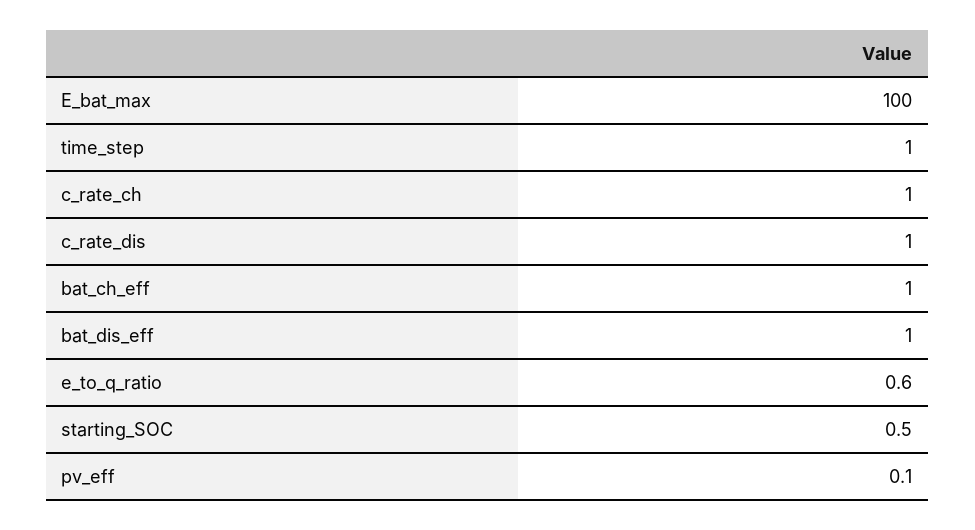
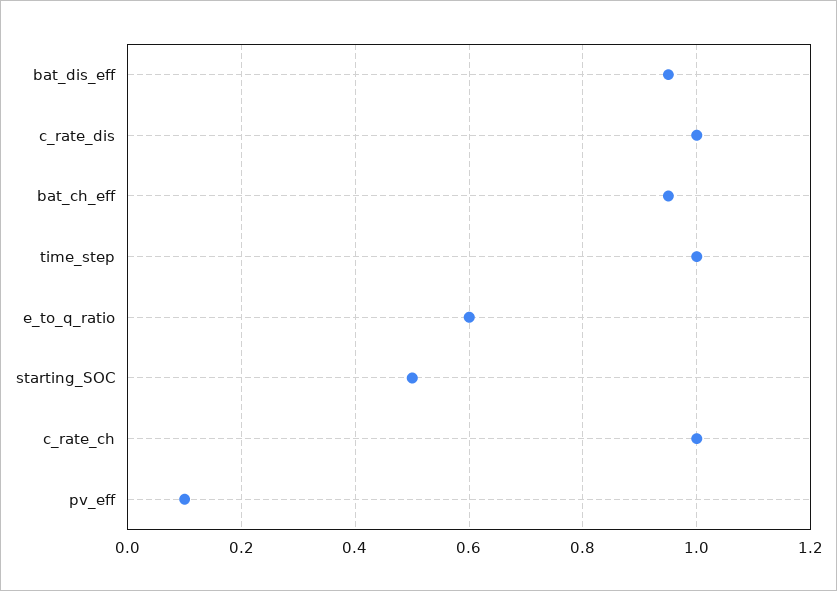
  {
-   "E_bat_max": 100,
    "time_step": 1,
    "c_rate_ch": 1,
    "c_rate_dis": 1,
    "bat_ch_eff": 1,
    "bat_dis_eff": 1,
    "e_to_q_ratio": 0.6,
    "starting_SOC": 0.5,
    "pv_eff": 0.1
  }

